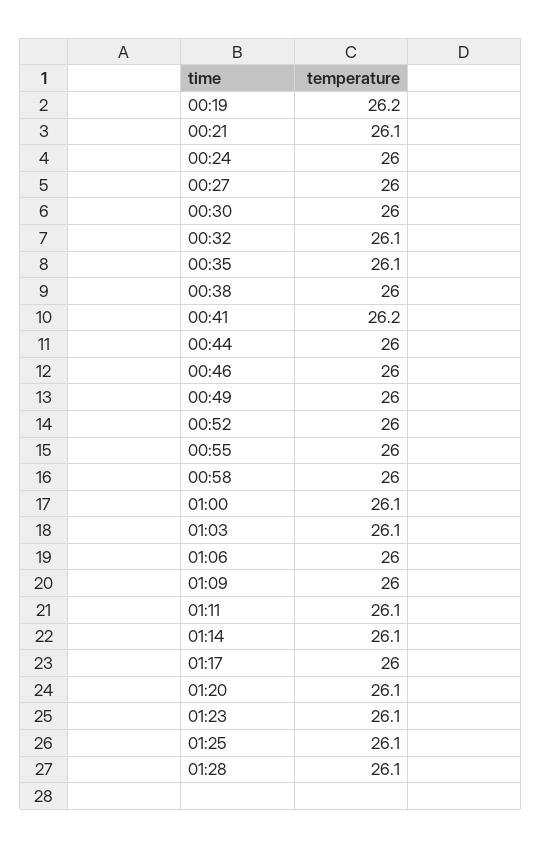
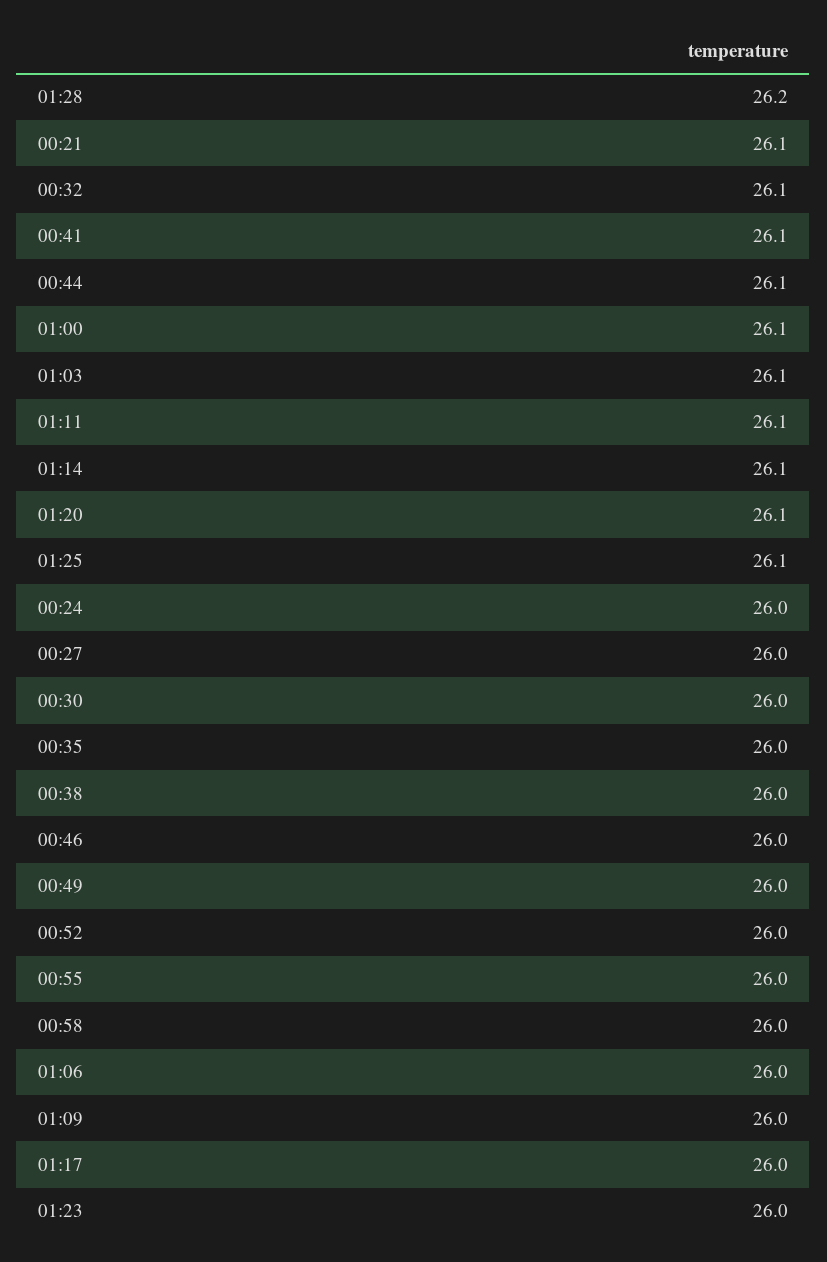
  {
-   "00:19": 26.2,
    "00:21": 26.1,
    "00:24": 26,
    "00:27": 26,
    "00:30": 26,
    "00:32": 26.1,
-   "00:35": 26.1,
+   "00:35": 26,
    "00:38": 26,
-   "00:41": 26.2,
+   "00:41": 26.1,
-   "00:44": 26,
+   "00:44": 26.1,
    "00:46": 26,
    "00:49": 26,
    "00:52": 26,
    "00:55": 26,
    "00:58": 26,
    "01:00": 26.1,
    "01:03": 26.1,
    "01:06": 26,
    "01:09": 26,
    "01:11": 26.1,
    "01:14": 26.1,
    "01:17": 26,
    "01:20": 26.1,
-   "01:23": 26.1,
+   "01:23": 26,
    "01:25": 26.1,
-   "01:28": 26.1
+   "01:28": 26.2
  }

